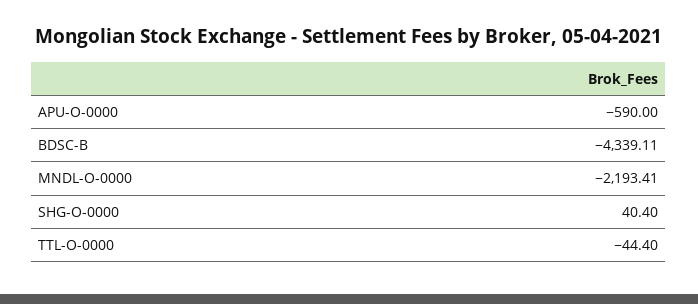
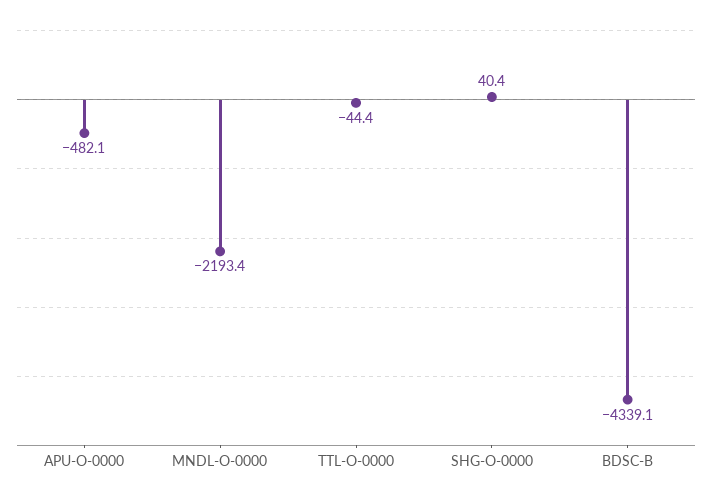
  {
-   "APU-O-0000": -590,
+   "APU-O-0000": -482.1,
    "BDSC-B": -4339.11,
    "MNDL-O-0000": -2193.41,
    "SHG-O-0000": 40.4,
    "TTL-O-0000": -44.4
  }

